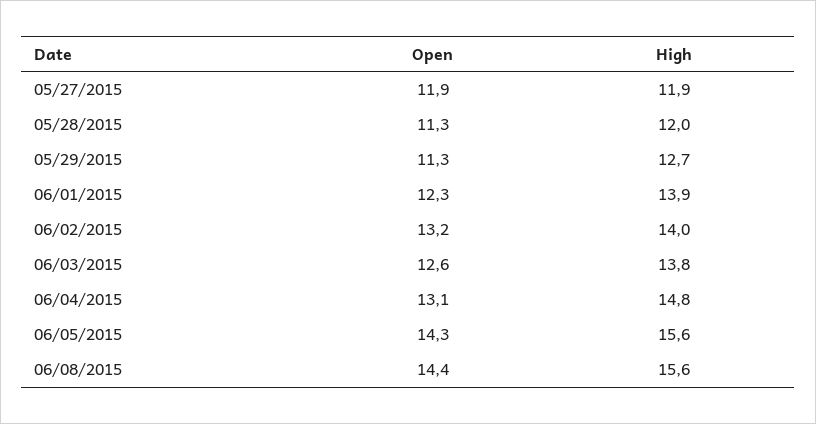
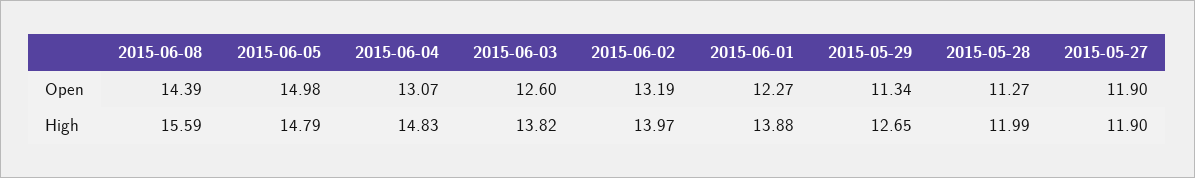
  {
    "Open": {
      "05/27/2015": 11.9,
      "05/28/2015": 11.27,
      "05/29/2015": 11.34,
      "06/01/2015": 12.27,
      "06/02/2015": 13.19,
      "06/03/2015": 12.6,
      "06/04/2015": 13.07,
-     "06/05/2015": 14.3,
+     "06/05/2015": 14.98,
      "06/08/2015": 14.39
    },
    "High": {
      "05/27/2015": 11.9,
      "05/28/2015": 11.99,
      "05/29/2015": 12.65,
      "06/01/2015": 13.88,
      "06/02/2015": 13.97,
      "06/03/2015": 13.82,
      "06/04/2015": 14.83,
-     "06/05/2015": 15.6,
+     "06/05/2015": 14.79,
      "06/08/2015": 15.59
    }
  }

